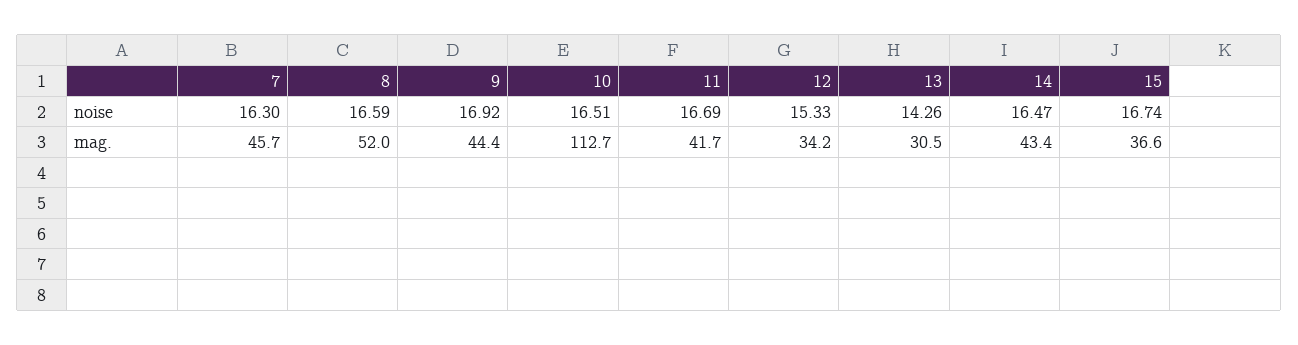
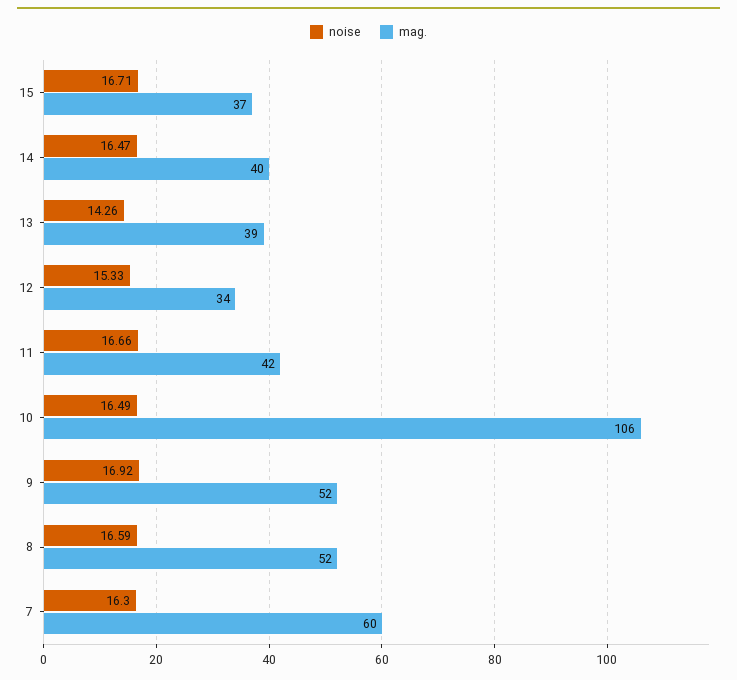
  {
    "noise": {
      "7": 16.3,
      "8": 16.59,
      "9": 16.92,
-     "10": 16.51,
+     "10": 16.49,
-     "11": 16.69,
+     "11": 16.66,
      "12": 15.33,
      "13": 14.26,
      "14": 16.47,
-     "15": 16.74
+     "15": 16.71
    },
    "mag.": {
-     "7": 45.7,
+     "7": 60,
      "8": 52,
-     "9": 44.4,
+     "9": 52,
-     "10": 112.7,
+     "10": 106,
      "11": 41.7,
      "12": 34.2,
-     "13": 30.5,
+     "13": 39,
-     "14": 43.4,
+     "14": 40,
      "15": 36.6
    }
  }

